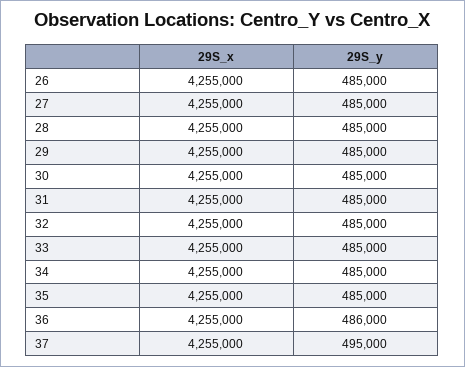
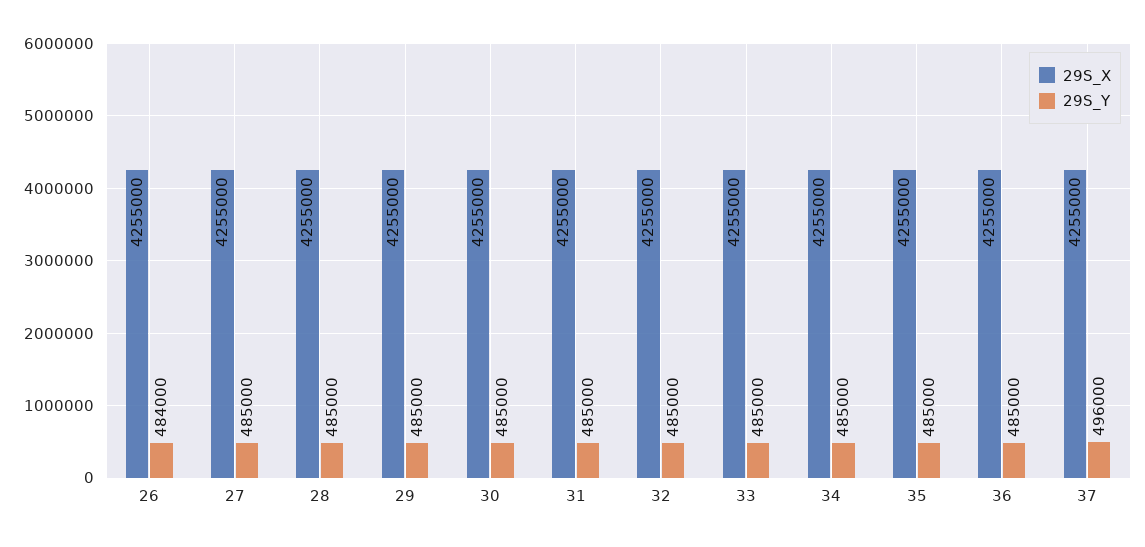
  {
    "29S_x": {
      "26": 4255000,
      "27": 4255000,
      "28": 4255000,
      "29": 4255000,
      "30": 4255000,
      "31": 4255000,
      "32": 4255000,
      "33": 4255000,
      "34": 4255000,
      "35": 4255000,
      "36": 4255000,
      "37": 4255000
    },
    "29S_y": {
-     "26": 485000,
+     "26": 484000,
      "27": 485000,
      "28": 485000,
      "29": 485000,
      "30": 485000,
      "31": 485000,
      "32": 485000,
      "33": 485000,
      "34": 485000,
      "35": 485000,
-     "36": 486000,
+     "36": 485000,
-     "37": 495000
+     "37": 496000
    }
  }

